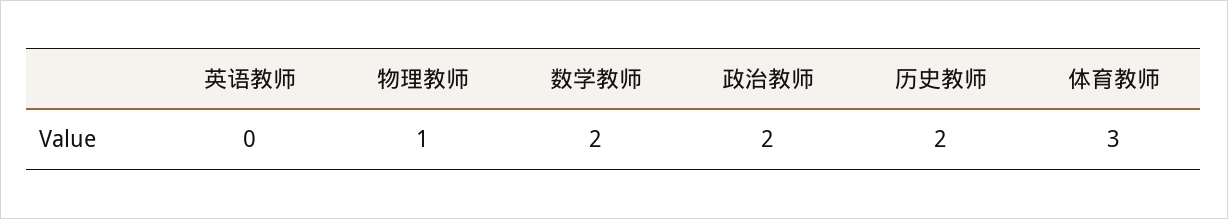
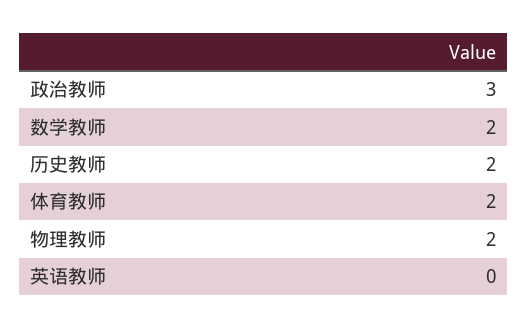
  {
    "英语教师": 0,
-   "物理教师": 1,
+   "物理教师": 2,
    "数学教师": 2,
-   "政治教师": 2,
+   "政治教师": 3,
    "历史教师": 2,
-   "体育教师": 3
+   "体育教师": 2
  }

